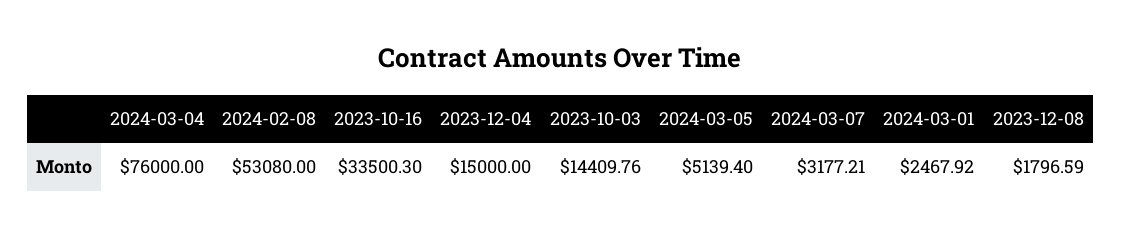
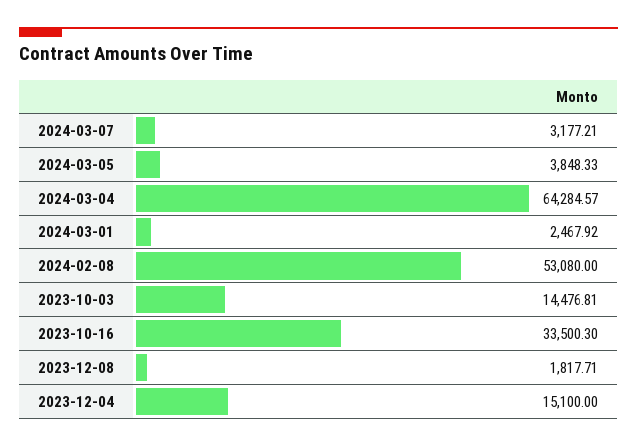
  {
-   "2024-03-04": 76000,
+   "2024-03-04": 64284.57,
    "2024-02-08": 53080,
    "2023-10-16": 33500.3,
-   "2023-12-04": 15000,
+   "2023-12-04": 15100,
-   "2023-10-03": 14409.76,
+   "2023-10-03": 14476.81,
-   "2024-03-05": 5139.4,
+   "2024-03-05": 3848.33,
    "2024-03-07": 3177.21,
    "2024-03-01": 2467.92,
-   "2023-12-08": 1796.59
+   "2023-12-08": 1817.71
  }

